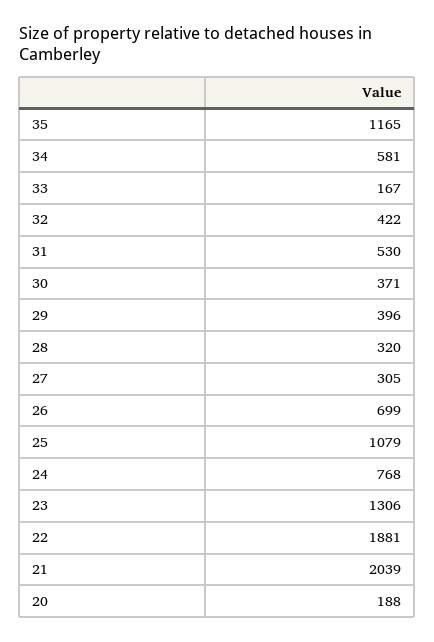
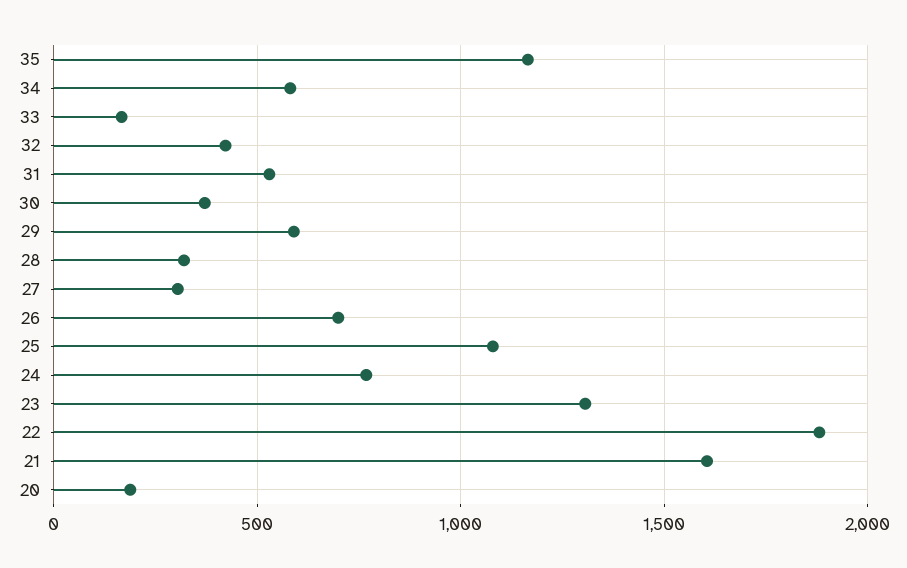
  {
    "35": 1165,
    "34": 581,
    "33": 167,
    "32": 422,
    "31": 530,
    "30": 371,
-   "29": 396,
+   "29": 600,
    "28": 320,
    "27": 305,
    "26": 699,
    "25": 1079,
    "24": 768,
    "23": 1306,
    "22": 1881,
-   "21": 2039,
+   "21": 1600,
    "20": 188
  }

